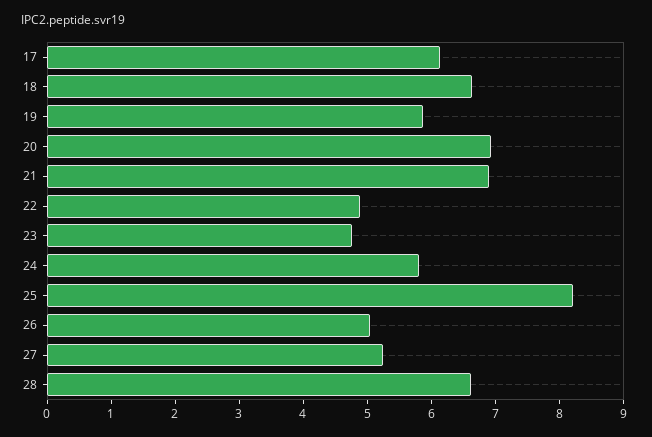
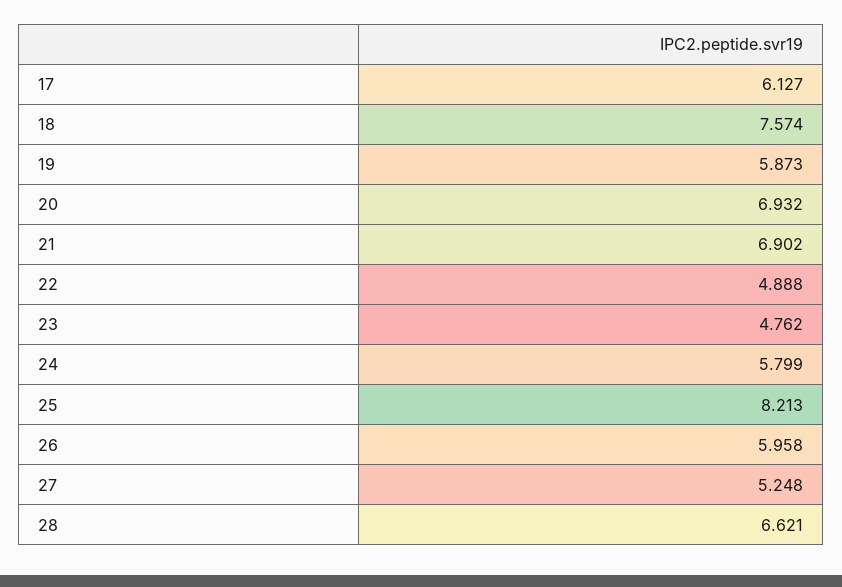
  {
    "17": 6.127,
-   "18": 6.6,
+   "18": 7.574,
    "19": 5.873,
    "20": 6.932,
    "21": 6.902,
    "22": 4.888,
    "23": 4.762,
    "24": 5.799,
    "25": 8.213,
-   "26": 5,
+   "26": 5.958,
    "27": 5.248,
    "28": 6.621
  }

